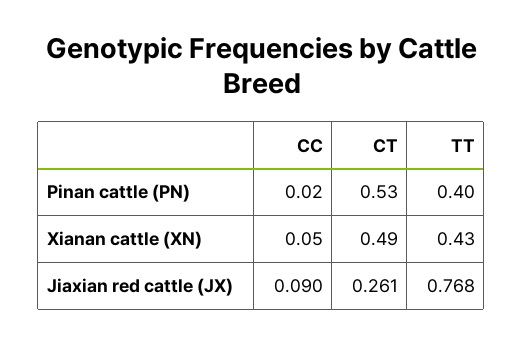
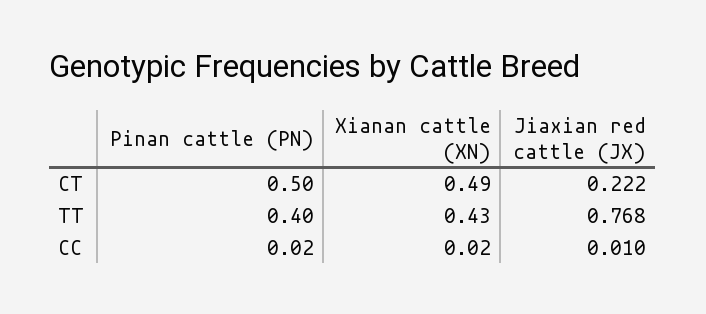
  {
    "CC": {
      "Pinan cattle (PN)": 0.02,
-     "Xianan cattle (XN)": 0.05,
+     "Xianan cattle (XN)": 0.02,
-     "Jiaxian red cattle (JX)": 0.09
+     "Jiaxian red cattle (JX)": 0.01
    },
    "CT": {
-     "Pinan cattle (PN)": 0.53,
+     "Pinan cattle (PN)": 0.5,
      "Xianan cattle (XN)": 0.49,
-     "Jiaxian red cattle (JX)": 0.261
+     "Jiaxian red cattle (JX)": 0.222
    },
    "TT": {
      "Pinan cattle (PN)": 0.4,
      "Xianan cattle (XN)": 0.43,
      "Jiaxian red cattle (JX)": 0.768
    }
  }

